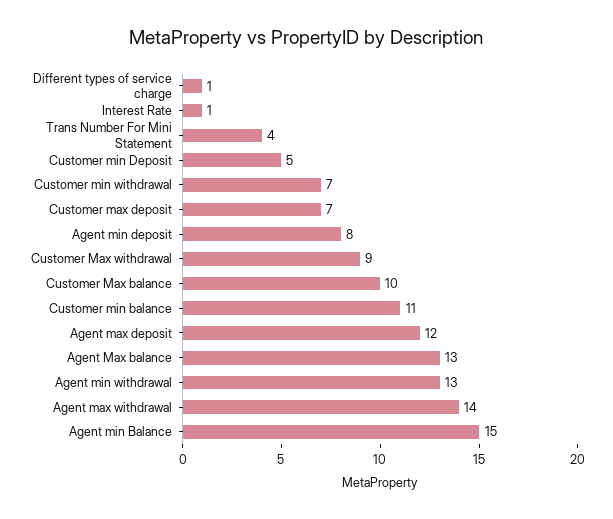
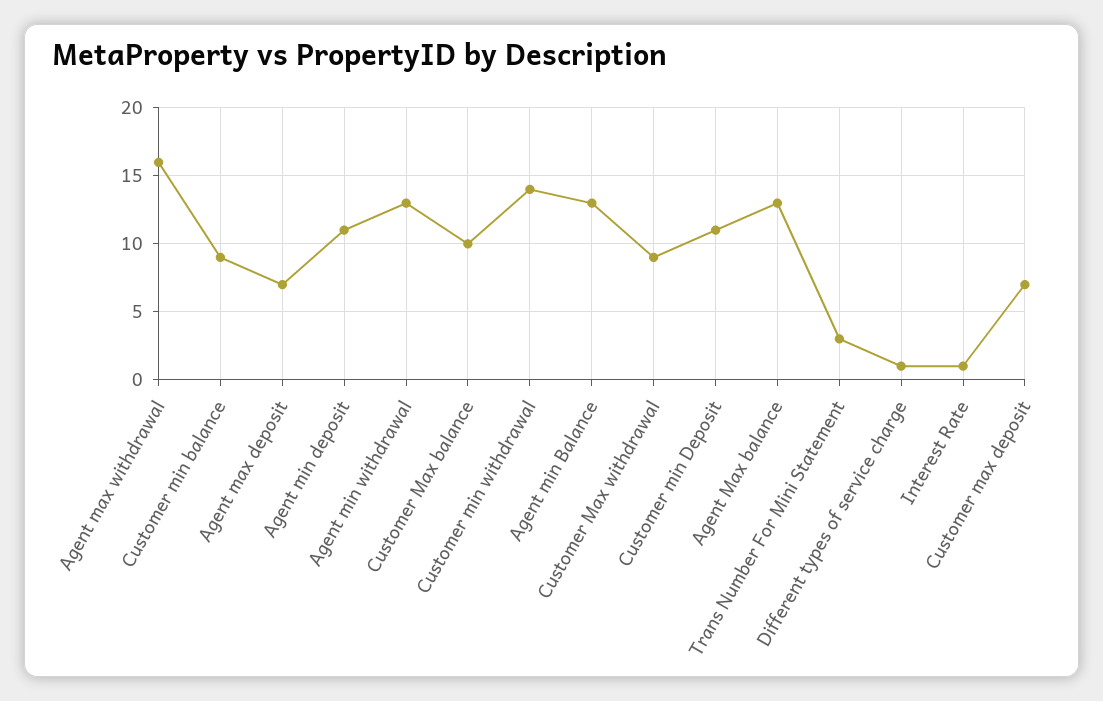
  {
    "Different types of service charge": 1,
    "Interest Rate": 1,
-   "Trans Number For Mini Statement": 4,
+   "Trans Number For Mini Statement": 3,
-   "Customer min Deposit": 5,
+   "Customer min Deposit": 11,
-   "Customer min withdrawal": 7,
+   "Customer min withdrawal": 14,
    "Customer max deposit": 7,
-   "Agent min deposit": 8,
+   "Agent min deposit": 11,
    "Customer Max withdrawal": 9,
    "Customer Max balance": 10,
-   "Customer min balance": 11,
+   "Customer min balance": 9,
-   "Agent max deposit": 12,
+   "Agent max deposit": 7,
    "Agent Max balance": 13,
    "Agent min withdrawal": 13,
-   "Agent max withdrawal": 14,
+   "Agent max withdrawal": 16,
-   "Agent min Balance": 15
+   "Agent min Balance": 13
  }

